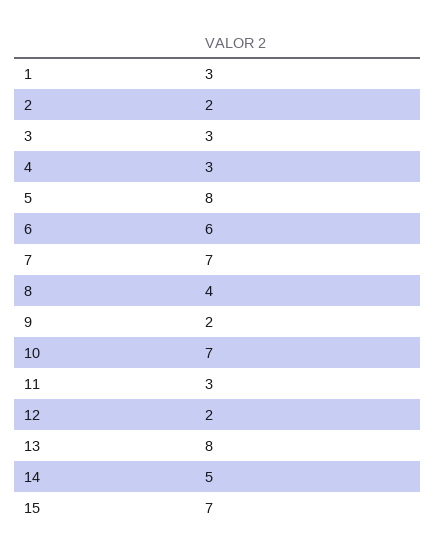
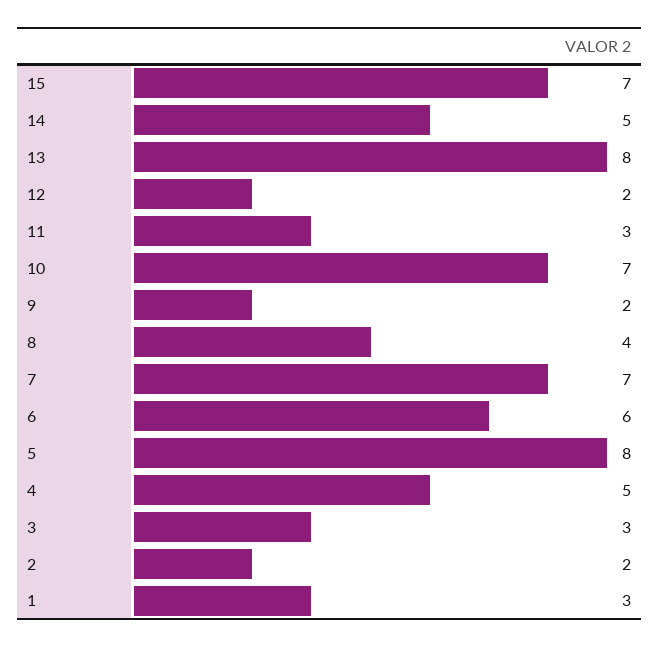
  {
    "1": 3,
    "2": 2,
    "3": 3,
-   "4": 3,
+   "4": 5,
    "5": 8,
    "6": 6,
    "7": 7,
    "8": 4,
    "9": 2,
    "10": 7,
    "11": 3,
    "12": 2,
    "13": 8,
    "14": 5,
    "15": 7
  }

